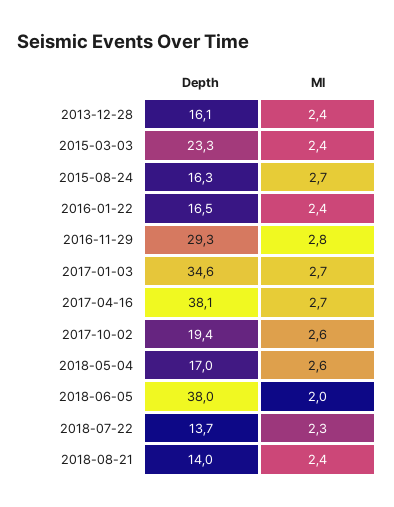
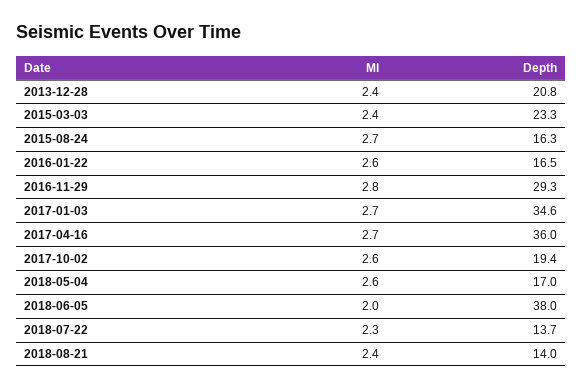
  {
    "Depth": {
-     "2013-12-28": 16.1,
+     "2013-12-28": 20.8,
      "2015-03-03": 23.3,
      "2015-08-24": 16.3,
      "2016-01-22": 16.5,
      "2016-11-29": 29.3,
      "2017-01-03": 34.6,
-     "2017-04-16": 38.1,
+     "2017-04-16": 36,
      "2017-10-02": 19.4,
      "2018-05-04": 17,
      "2018-06-05": 38,
      "2018-07-22": 13.7,
      "2018-08-21": 14
    },
    "Ml": {
      "2013-12-28": 2.4,
      "2015-03-03": 2.4,
      "2015-08-24": 2.7,
-     "2016-01-22": 2.4,
+     "2016-01-22": 2.6,
      "2016-11-29": 2.8,
      "2017-01-03": 2.7,
      "2017-04-16": 2.7,
      "2017-10-02": 2.6,
      "2018-05-04": 2.6,
      "2018-06-05": 2,
      "2018-07-22": 2.3,
      "2018-08-21": 2.4
    }
  }

